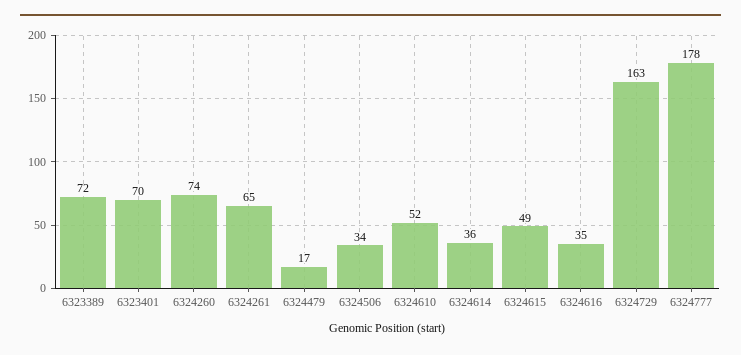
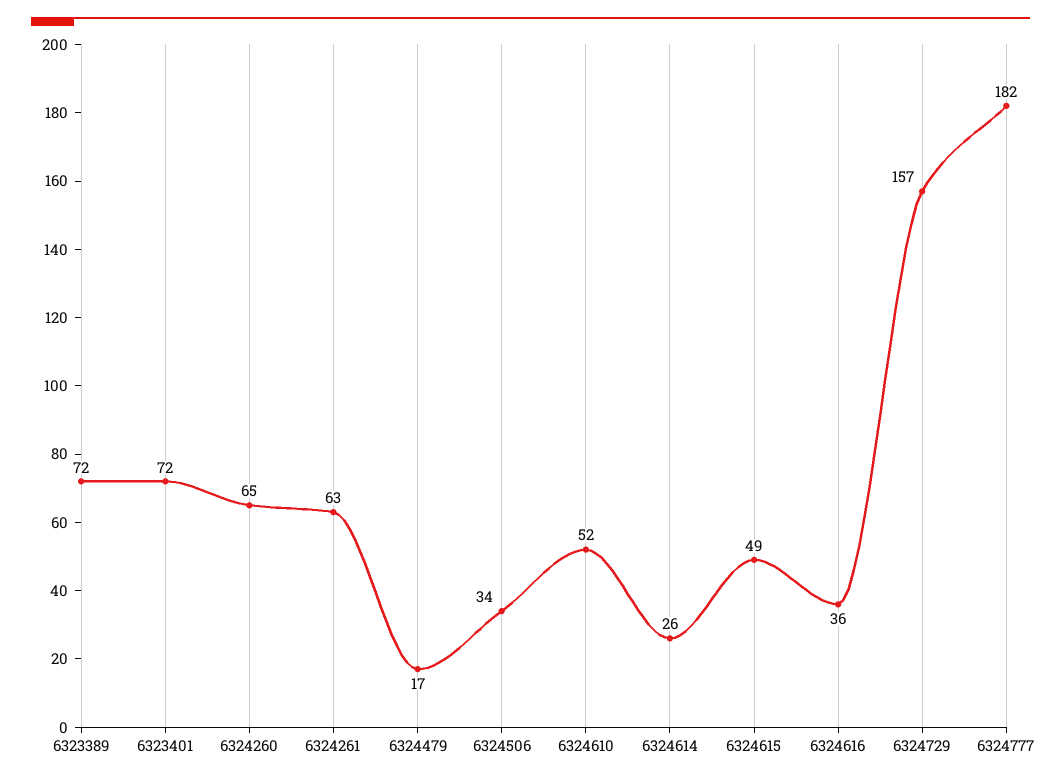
  {
    "6323389": 72,
-   "6323401": 70,
+   "6323401": 72,
-   "6324260": 74,
+   "6324260": 65,
-   "6324261": 65,
+   "6324261": 63,
    "6324479": 17,
    "6324506": 34,
    "6324610": 52,
-   "6324614": 36,
+   "6324614": 26,
    "6324615": 49,
-   "6324616": 35,
+   "6324616": 36,
-   "6324729": 163,
+   "6324729": 157,
-   "6324777": 178
+   "6324777": 182
  }

